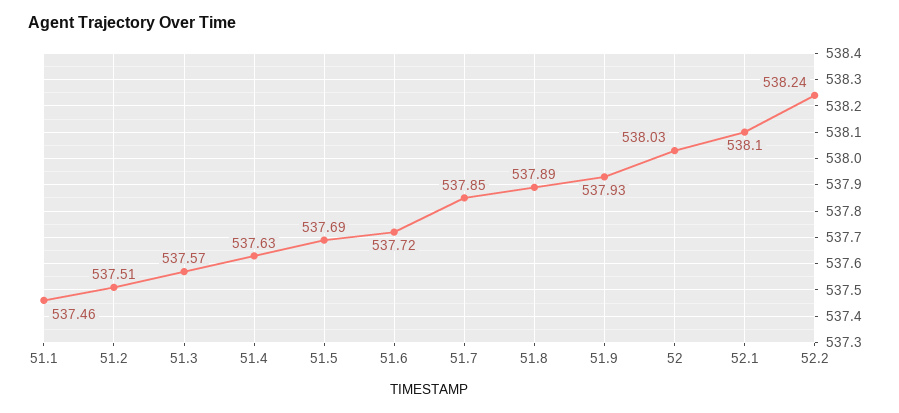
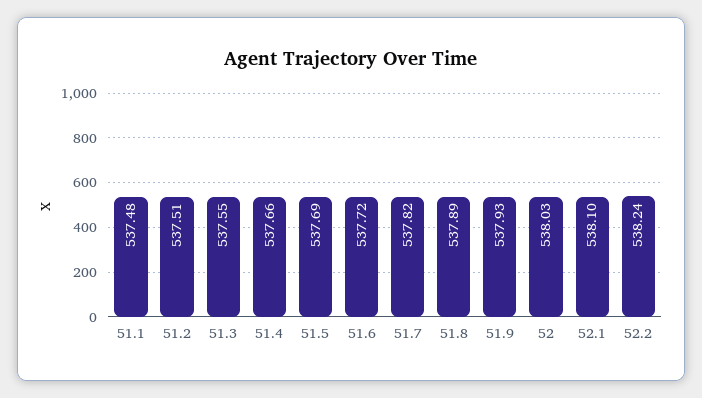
  {
-   "51.1": 537.46,
+   "51.1": 537.48,
    "51.2": 537.51,
-   "51.3": 537.57,
+   "51.3": 537.55,
-   "51.4": 537.63,
+   "51.4": 537.66,
    "51.5": 537.69,
    "51.6": 537.72,
-   "51.7": 537.85,
+   "51.7": 537.82,
    "51.8": 537.89,
    "51.9": 537.93,
    "52": 538.03,
    "52.1": 538.1,
    "52.2": 538.24
  }

